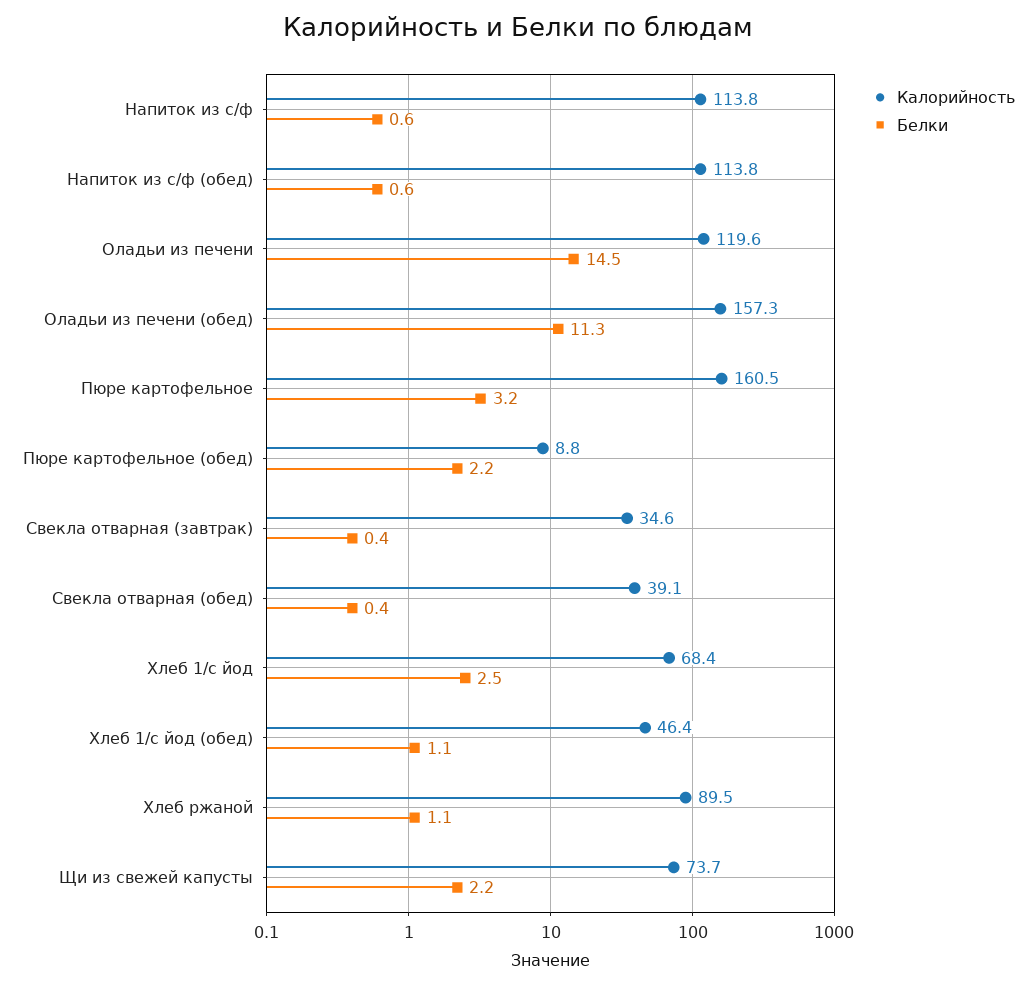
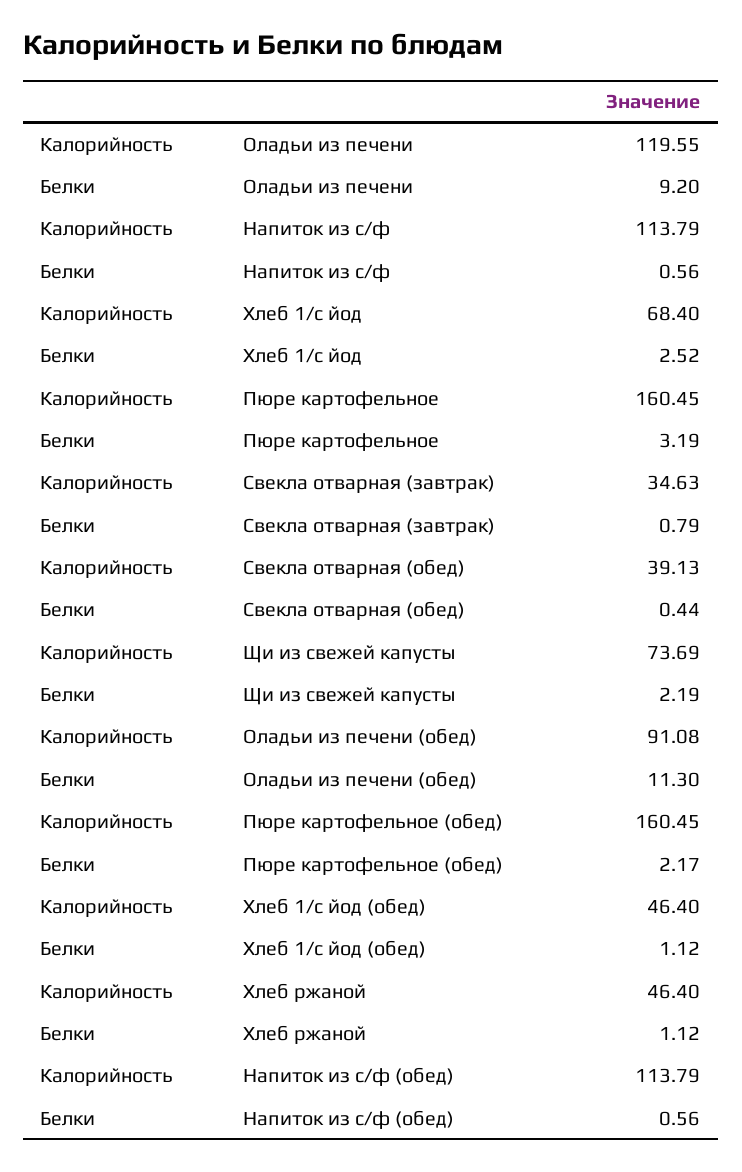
  {
    "Калорийность": {
      "Напиток из с/ф": 113.79,
      "Напиток из с/ф (обед)": 113.79,
      "Оладьи из печени": 119.55,
-     "Оладьи из печени (обед)": 157.3,
+     "Оладьи из печени (обед)": 91.08,
      "Пюре картофельное": 160.45,
-     "Пюре картофельное (обед)": 8.8,
+     "Пюре картофельное (обед)": 160.45,
      "Свекла отварная (завтрак)": 34.63,
      "Свекла отварная (обед)": 39.13,
      "Хлеб 1/с йод": 68.4,
      "Хлеб 1/с йод (обед)": 46.4,
-     "Хлеб ржаной": 89.5,
+     "Хлеб ржаной": 46.4,
      "Щи из свежей капусты": 73.69
    },
    "Белки": {
      "Напиток из с/ф": 0.56,
      "Напиток из с/ф (обед)": 0.56,
-     "Оладьи из печени": 14.5,
+     "Оладьи из печени": 9.2,
      "Оладьи из печени (обед)": 11.3,
      "Пюре картофельное": 3.19,
      "Пюре картофельное (обед)": 2.17,
-     "Свекла отварная (завтрак)": 0.4,
+     "Свекла отварная (завтрак)": 0.79,
      "Свекла отварная (обед)": 0.44,
      "Хлеб 1/с йод": 2.52,
      "Хлеб 1/с йод (обед)": 1.12,
      "Хлеб ржаной": 1.12,
      "Щи из свежей капусты": 2.19
    }
  }

